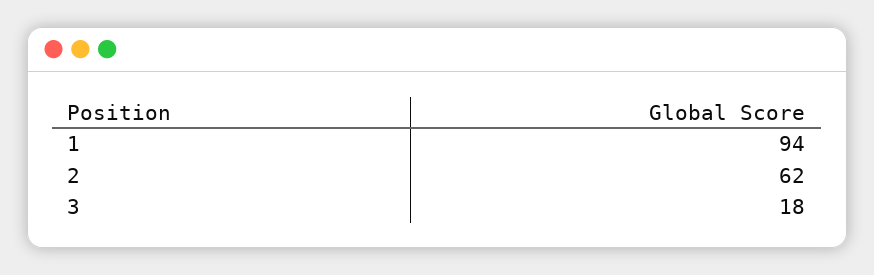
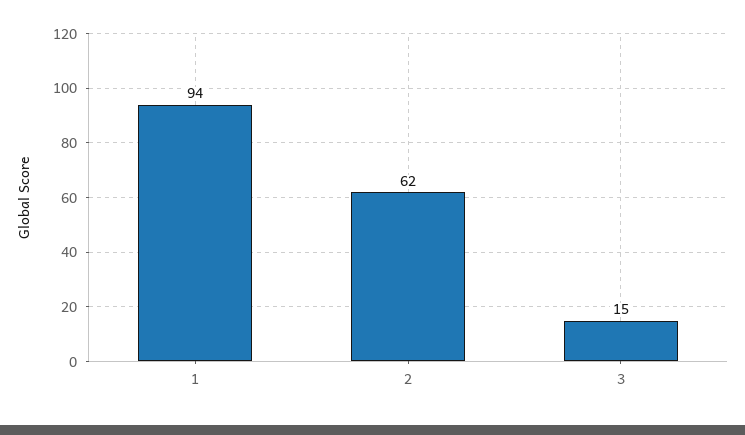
  {
    "1": 94,
    "2": 62,
-   "3": 18
+   "3": 15
  }

